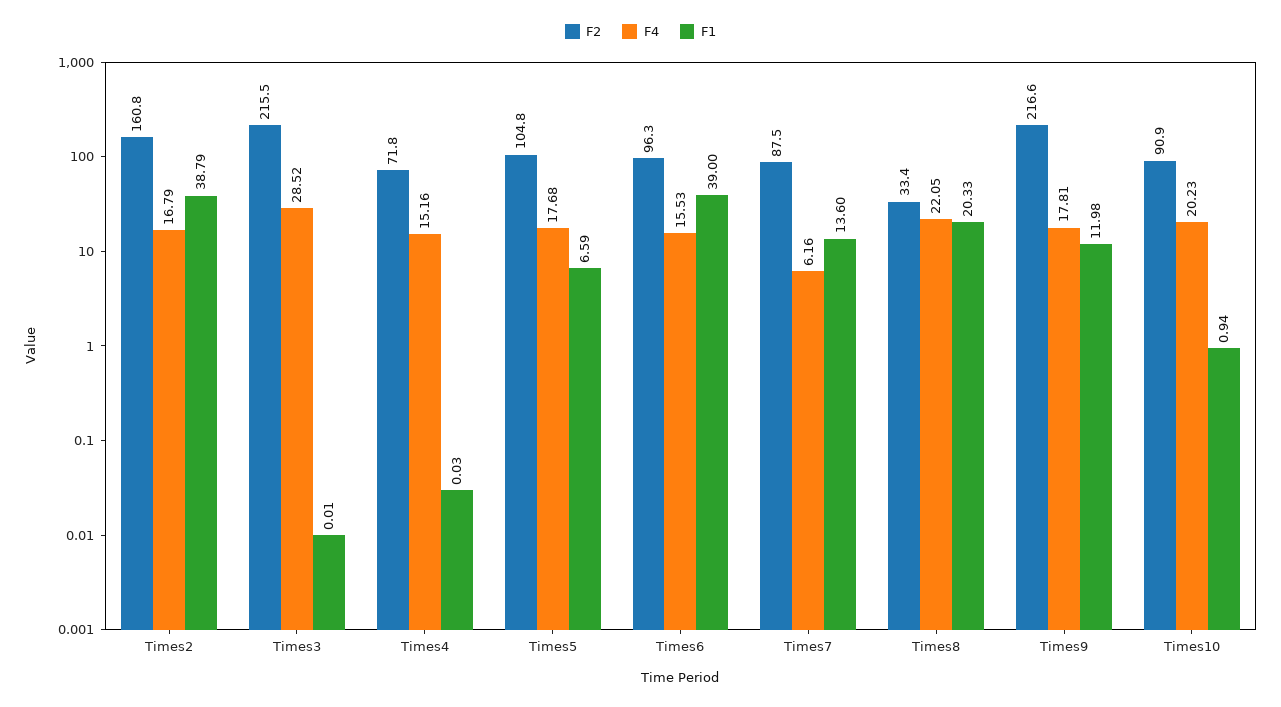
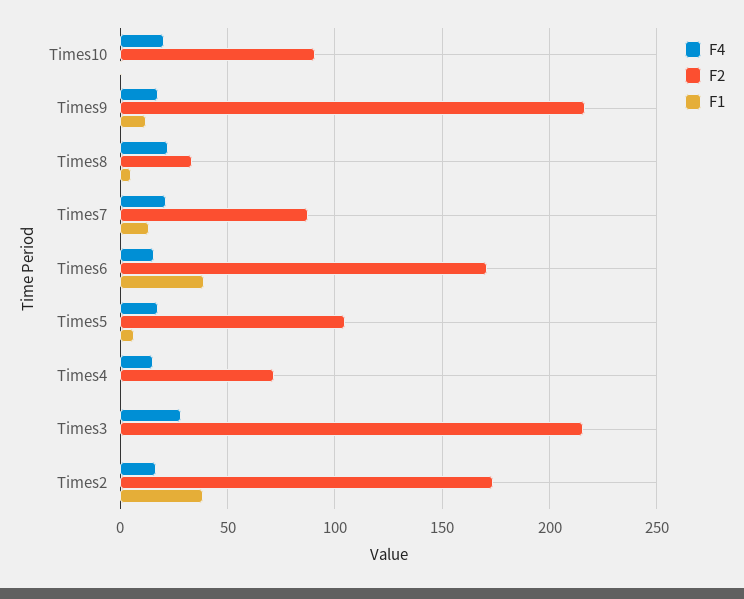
  {
    "F2": {
-     "Times2": 160.8,
+     "Times2": 175,
      "Times3": 215.5,
      "Times4": 71.8,
      "Times5": 104.8,
-     "Times6": 96.3,
+     "Times6": 170,
      "Times7": 87.5,
      "Times8": 33.4,
      "Times9": 216.6,
      "Times10": 90.9
    },
    "F4": {
      "Times2": 16.79,
      "Times3": 28.52,
      "Times4": 15.16,
      "Times5": 17.68,
      "Times6": 15.53,
-     "Times7": 6.16,
+     "Times7": 20,
      "Times8": 22.05,
      "Times9": 17.81,
      "Times10": 20.23
    },
    "F1": {
      "Times2": 38.79,
      "Times3": 0.01,
      "Times4": 0.03,
      "Times5": 6.59,
      "Times6": 39,
      "Times7": 13.6,
-     "Times8": 20.33,
+     "Times8": 5,
      "Times9": 11.98,
      "Times10": 0.94
    }
  }

